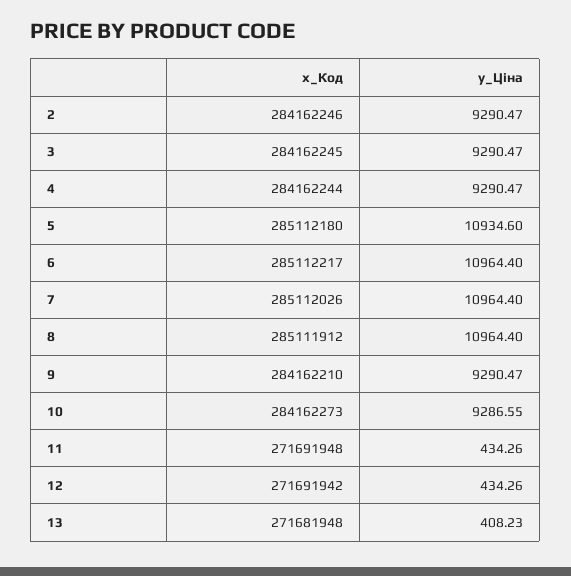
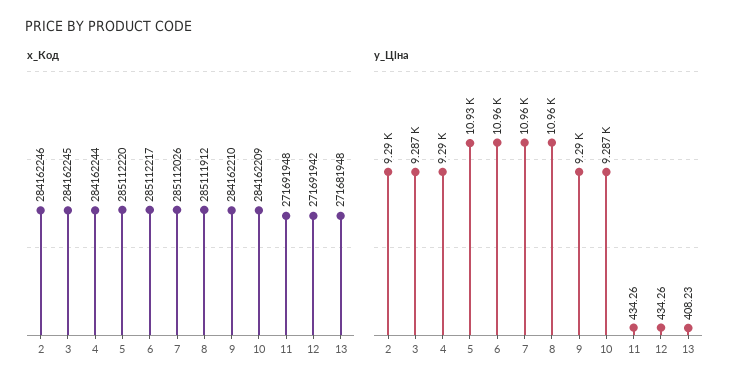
  {
    "x_Код": {
      "2": 284162246,
      "3": 284162245,
      "4": 284162244,
-     "5": 285112180,
+     "5": 285112220,
      "6": 285112217,
      "7": 285112026,
      "8": 285111912,
      "9": 284162210,
-     "10": 284162273,
+     "10": 284162209,
      "11": 271691948,
      "12": 271691942,
      "13": 271681948
    },
    "y_Ціна": {
      "2": 9290.47,
-     "3": 9290.47,
+     "3": 9287,
      "4": 9290.47,
      "5": 10934.6,
      "6": 10964.4,
      "7": 10964.4,
      "8": 10964.4,
      "9": 9290.47,
      "10": 9286.55,
      "11": 434.26,
      "12": 434.26,
      "13": 408.23
    }
  }

